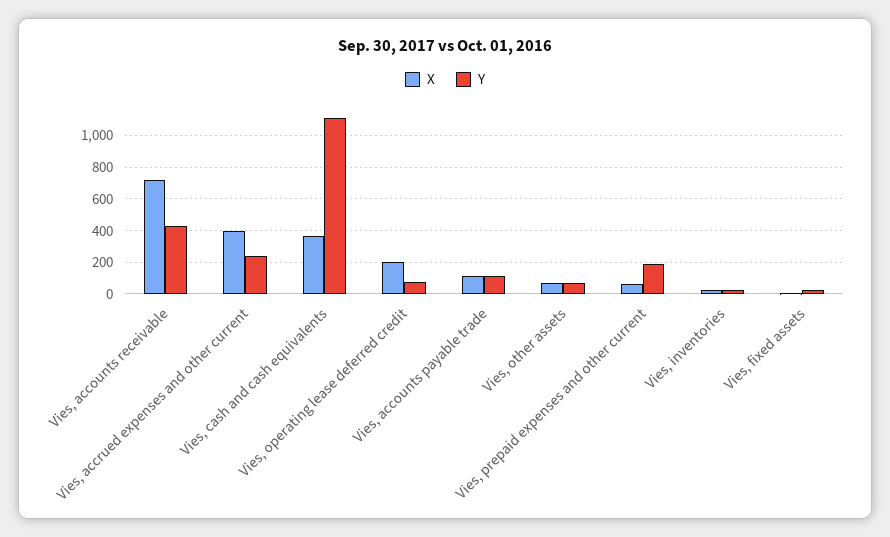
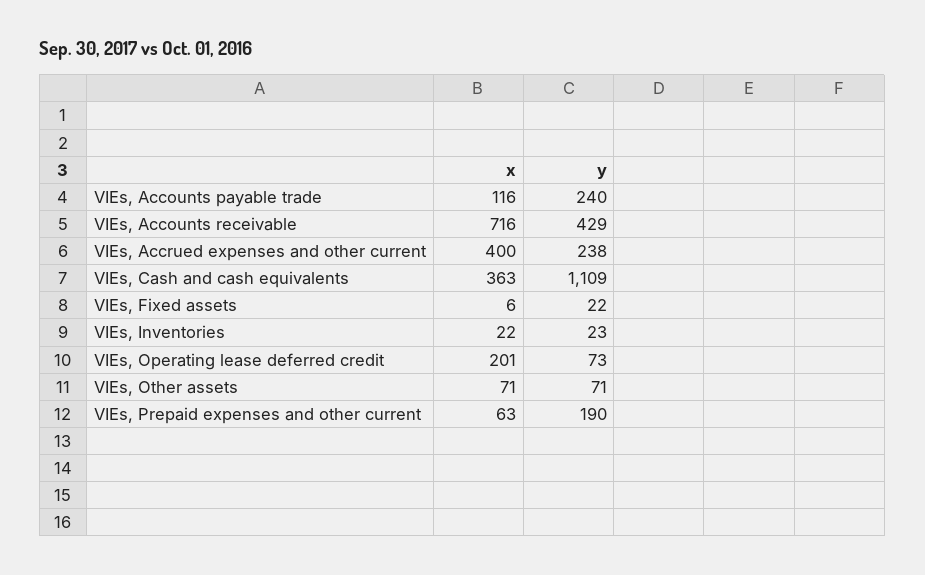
  {
    "X": {
      "Vies, accounts receivable": 716,
      "Vies, accrued expenses and other current": 400,
      "Vies, cash and cash equivalents": 363,
      "Vies, operating lease deferred credit": 201,
      "Vies, accounts payable trade": 116,
      "Vies, other assets": 71,
      "Vies, prepaid expenses and other current": 63,
      "Vies, inventories": 22,
      "Vies, fixed assets": 6
    },
    "Y": {
      "Vies, accounts receivable": 429,
      "Vies, accrued expenses and other current": 238,
      "Vies, cash and cash equivalents": 1109,
      "Vies, operating lease deferred credit": 73,
-     "Vies, accounts payable trade": 100,
+     "Vies, accounts payable trade": 240,
      "Vies, other assets": 71,
      "Vies, prepaid expenses and other current": 190,
      "Vies, inventories": 23,
      "Vies, fixed assets": 22
    }
  }

